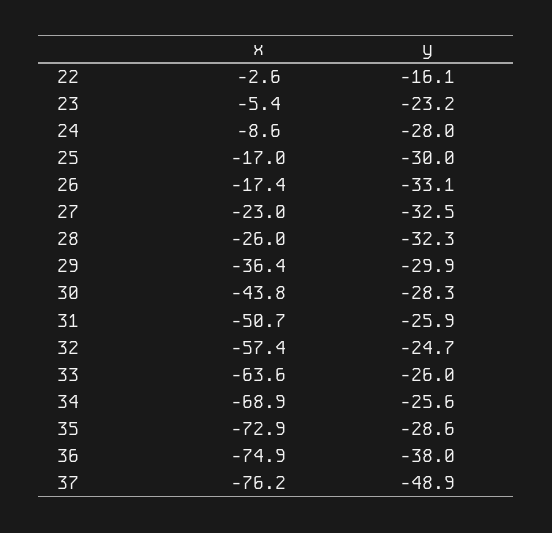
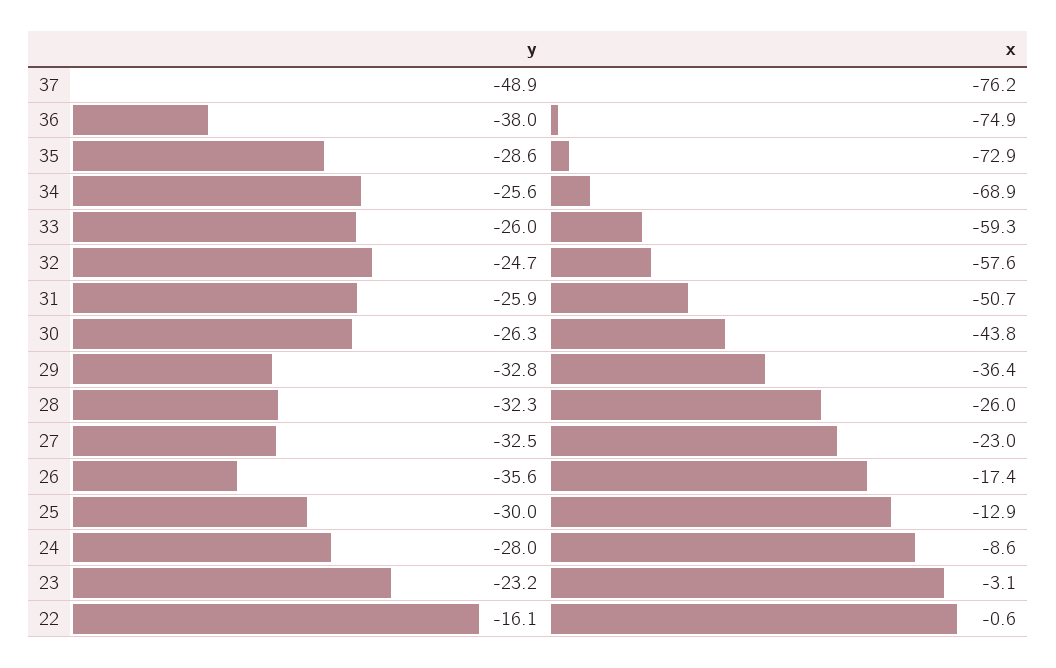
  {
    "x": {
-     "22": -2.6,
+     "22": -0.6,
-     "23": -5.4,
+     "23": -3.1,
      "24": -8.6,
-     "25": -17,
+     "25": -12.9,
      "26": -17.4,
      "27": -23,
      "28": -26,
      "29": -36.4,
      "30": -43.8,
      "31": -50.7,
-     "32": -57.4,
+     "32": -57.6,
-     "33": -63.6,
+     "33": -59.3,
      "34": -68.9,
      "35": -72.9,
      "36": -74.9,
      "37": -76.2
    },
    "y": {
      "22": -16.1,
      "23": -23.2,
      "24": -28,
      "25": -30,
-     "26": -33.1,
+     "26": -35.6,
      "27": -32.5,
      "28": -32.3,
-     "29": -29.9,
+     "29": -32.8,
-     "30": -28.3,
+     "30": -26.3,
      "31": -25.9,
      "32": -24.7,
      "33": -26,
      "34": -25.6,
      "35": -28.6,
      "36": -38,
      "37": -48.9
    }
  }

